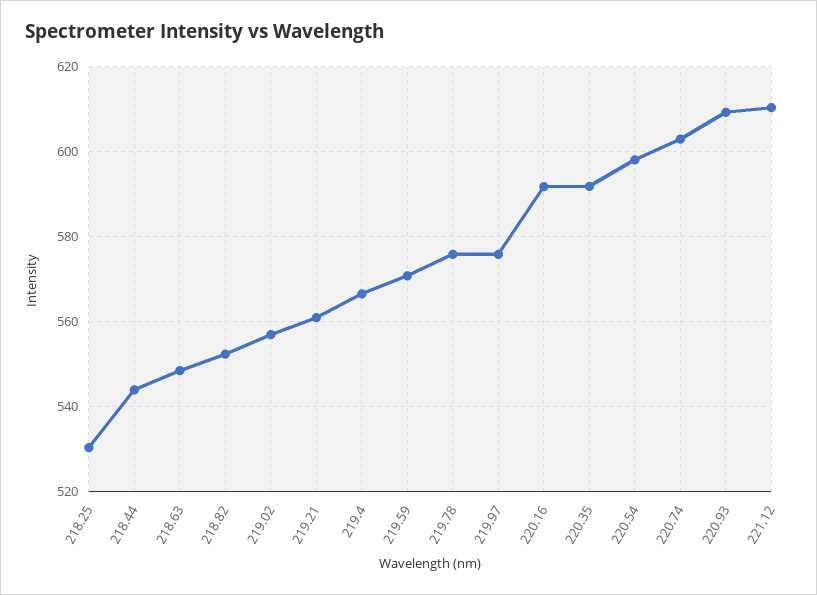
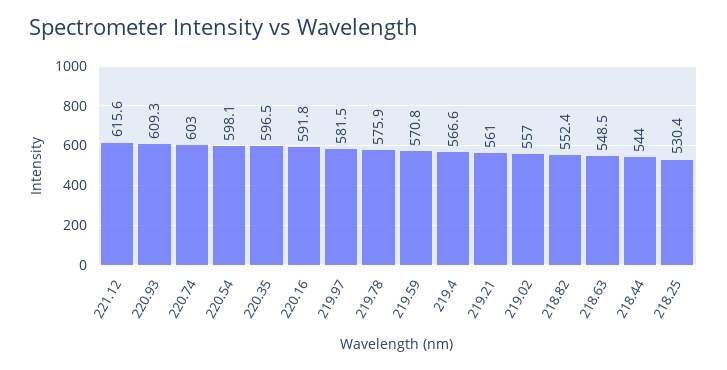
  {
    "218.25": 530.4,
    "218.44": 544,
    "218.63": 548.5,
    "218.82": 552.4,
    "219.02": 557,
    "219.21": 561,
    "219.4": 566.6,
    "219.59": 570.8,
    "219.78": 575.9,
-   "219.97": 576,
+   "219.97": 581.5,
    "220.16": 591.8,
-   "220.35": 592,
+   "220.35": 596.5,
    "220.54": 598.1,
    "220.74": 603,
    "220.93": 609.3,
-   "221.12": 610
+   "221.12": 615.6
  }

